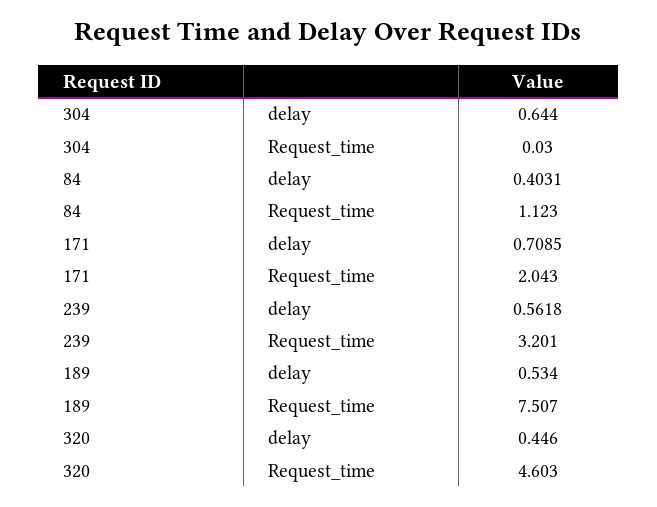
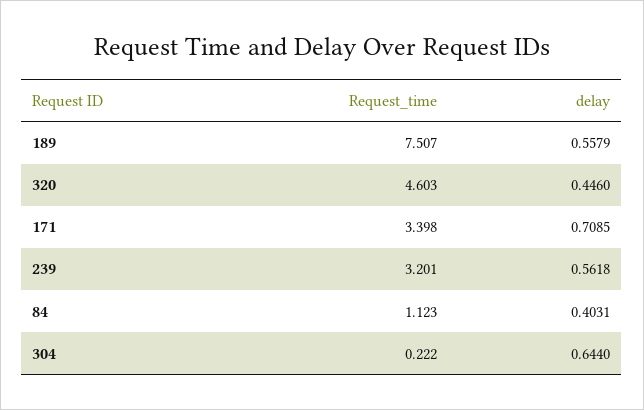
  {
    "304": {
      "delay": 0.644,
-     "Request_time": 0.03
+     "Request_time": 0.222
    },
    "84": {
      "delay": 0.4031,
      "Request_time": 1.123
    },
    "171": {
      "delay": 0.7085,
-     "Request_time": 2.043
+     "Request_time": 3.398
    },
    "239": {
      "delay": 0.5618,
      "Request_time": 3.201
    },
    "189": {
-     "delay": 0.534,
+     "delay": 0.5579,
      "Request_time": 7.507
    },
    "320": {
      "delay": 0.446,
      "Request_time": 4.603
    }
  }

